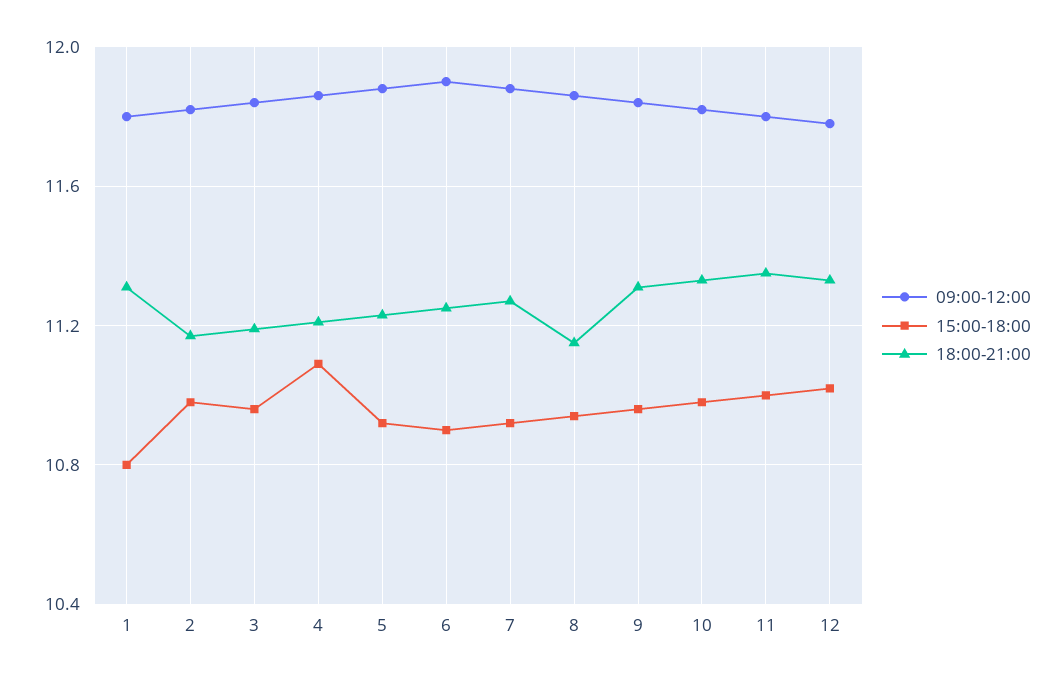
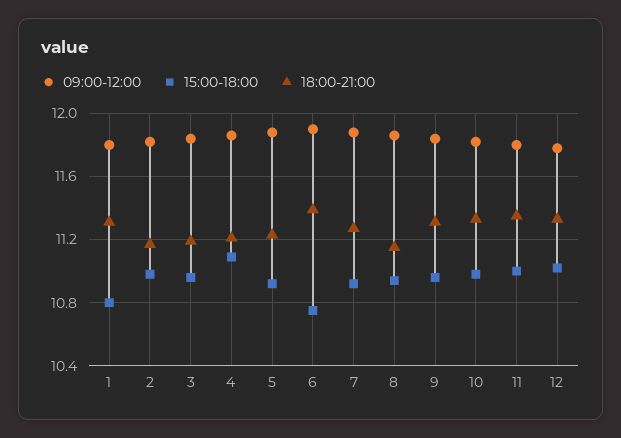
  {
    "09:00-12:00": {
      "1": 11.8,
      "2": 11.8,
      "3": 11.85,
      "4": 11.85,
      "5": 11.9,
      "6": 11.9,
      "7": 11.9,
      "8": 11.85,
      "9": 11.85,
      "10": 11.8,
      "11": 11.8,
      "12": 11.8
    },
    "15:00-18:00": {
      "1": 10.8,
      "2": 11,
      "3": 10.95,
      "4": 11.1,
      "5": 10.9,
-     "6": 10.9,
+     "6": 10.75,
      "7": 10.9,
      "8": 10.95,
      "9": 10.95,
      "10": 11,
      "11": 11,
      "12": 11
    },
    "18:00-21:00": {
      "1": 11.3,
      "2": 11.15,
      "3": 11.2,
      "4": 11.2,
      "5": 11.25,
-     "6": 11.25,
+     "6": 11.4,
      "7": 11.25,
      "8": 11.15,
      "9": 11.3,
      "10": 11.35,
      "11": 11.35,
      "12": 11.35
    }
  }

